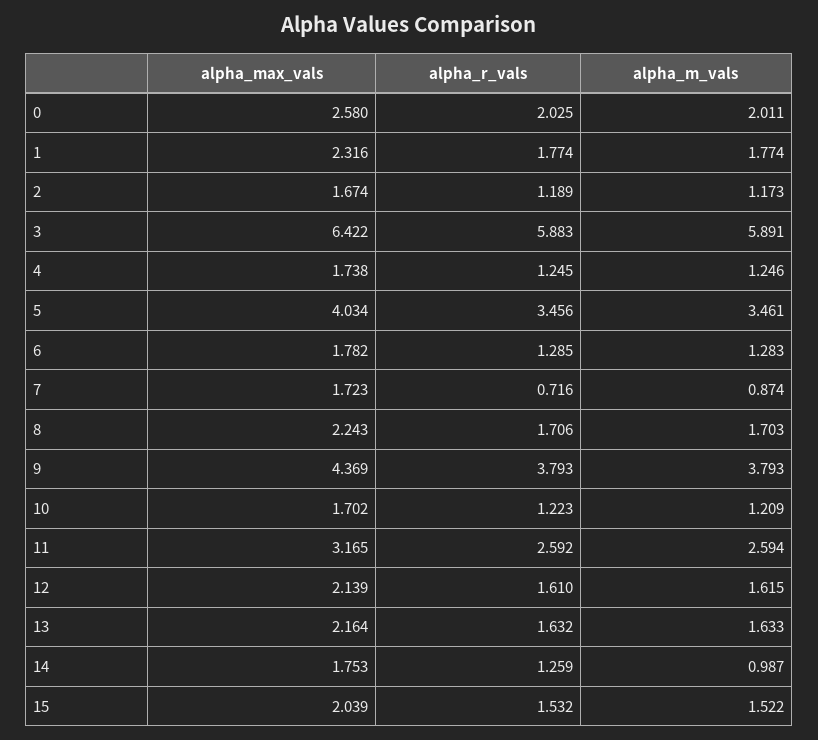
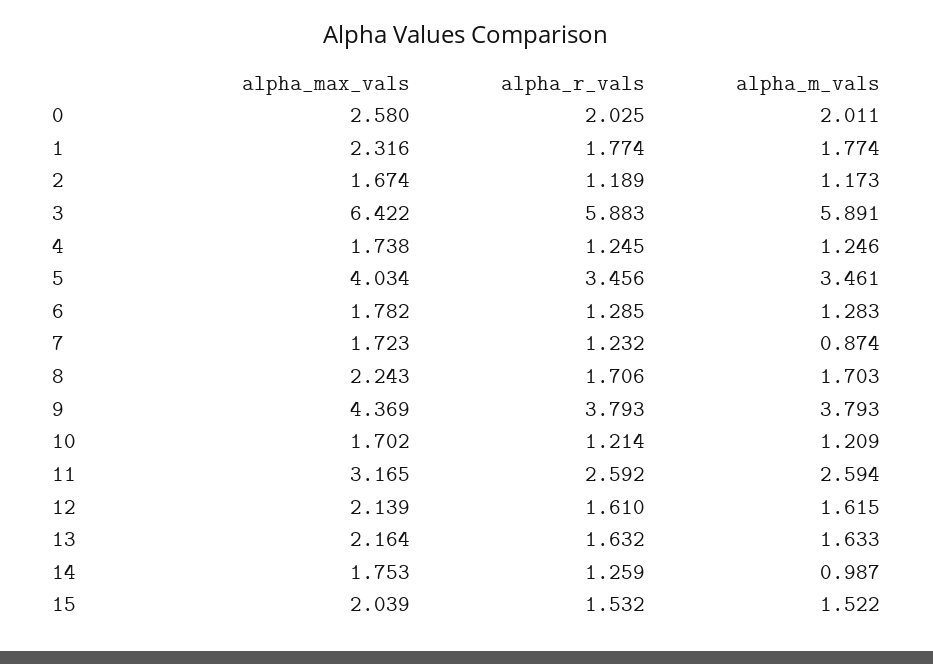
  {
    "alpha_max_vals": {
      "0": 2.58,
      "1": 2.316,
      "2": 1.674,
      "3": 6.422,
      "4": 1.738,
      "5": 4.034,
      "6": 1.782,
      "7": 1.723,
      "8": 2.243,
      "9": 4.369,
      "10": 1.702,
      "11": 3.165,
      "12": 2.139,
      "13": 2.164,
      "14": 1.753,
      "15": 2.039
    },
    "alpha_r_vals": {
      "0": 2.025,
      "1": 1.774,
      "2": 1.189,
      "3": 5.883,
      "4": 1.245,
      "5": 3.456,
      "6": 1.285,
-     "7": 0.716,
+     "7": 1.232,
      "8": 1.706,
      "9": 3.793,
-     "10": 1.223,
+     "10": 1.214,
      "11": 2.592,
      "12": 1.61,
      "13": 1.632,
      "14": 1.259,
      "15": 1.532
    },
    "alpha_m_vals": {
      "0": 2.011,
      "1": 1.774,
      "2": 1.173,
      "3": 5.891,
      "4": 1.246,
      "5": 3.461,
      "6": 1.283,
      "7": 0.874,
      "8": 1.703,
      "9": 3.793,
      "10": 1.209,
      "11": 2.594,
      "12": 1.615,
      "13": 1.633,
      "14": 0.987,
      "15": 1.522
    }
  }

